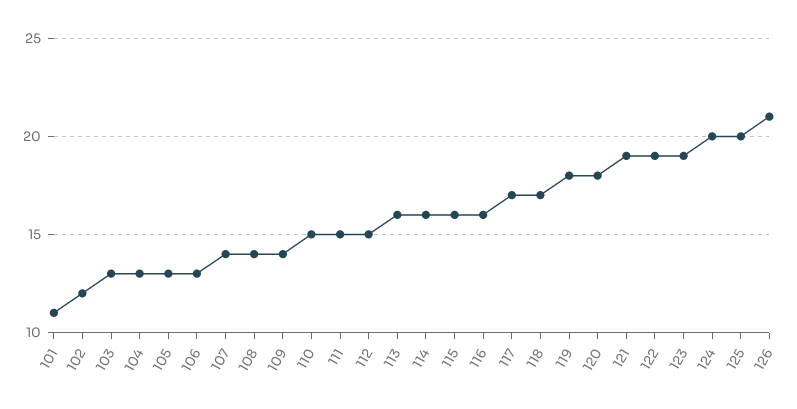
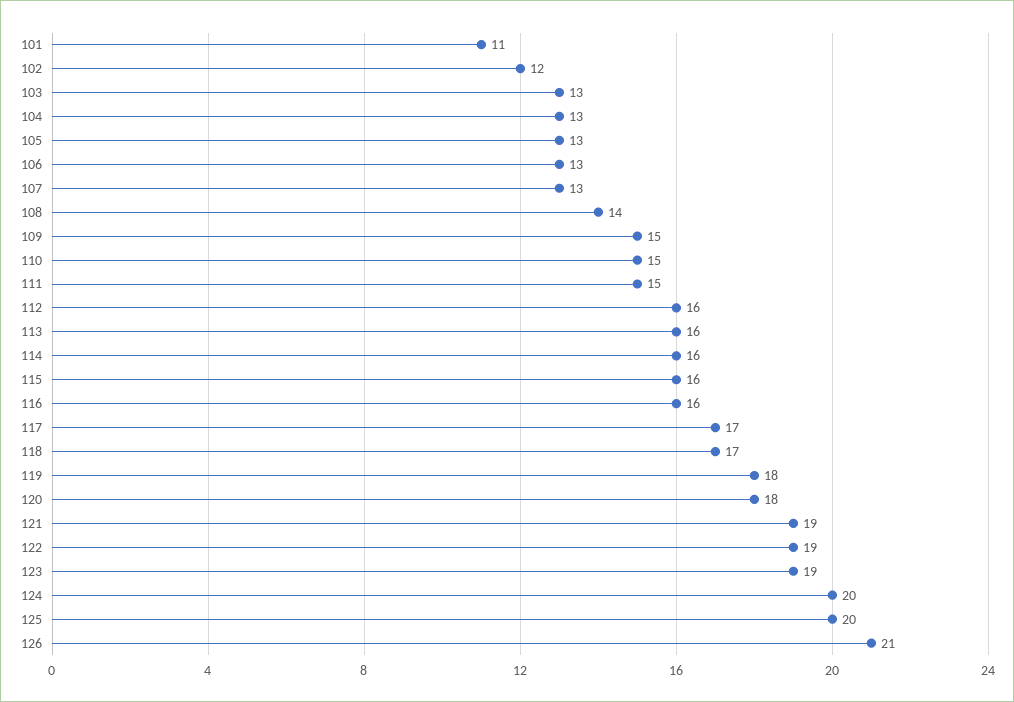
  {
    "101": 11,
    "102": 12,
    "103": 13,
    "104": 13,
    "105": 13,
    "106": 13,
-   "107": 14,
+   "107": 13,
    "108": 14,
-   "109": 14,
+   "109": 15,
    "110": 15,
    "111": 15,
-   "112": 15,
+   "112": 16,
    "113": 16,
    "114": 16,
    "115": 16,
    "116": 16,
    "117": 17,
    "118": 17,
    "119": 18,
    "120": 18,
    "121": 19,
    "122": 19,
    "123": 19,
    "124": 20,
    "125": 20,
    "126": 21
  }

